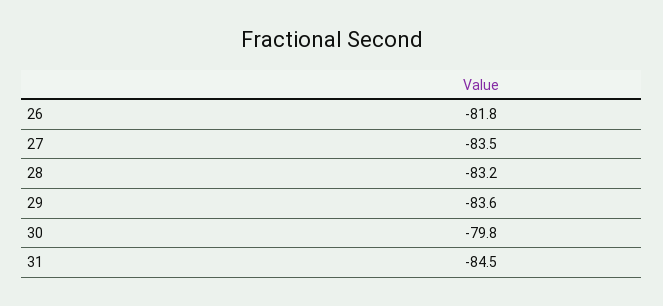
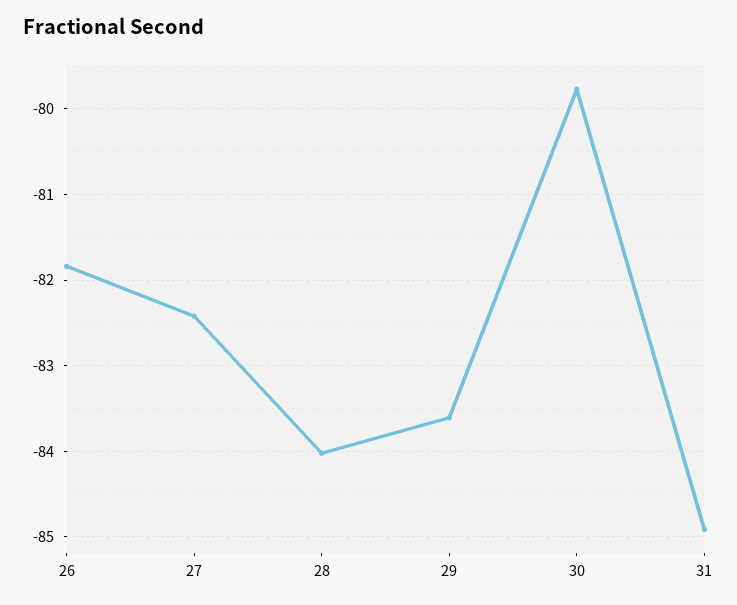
  {
    "26": -81.8,
-   "27": -83.5,
+   "27": -82.4,
-   "28": -83.2,
+   "28": -84,
    "29": -83.6,
    "30": -79.8,
-   "31": -84.5
+   "31": -84.9
  }

